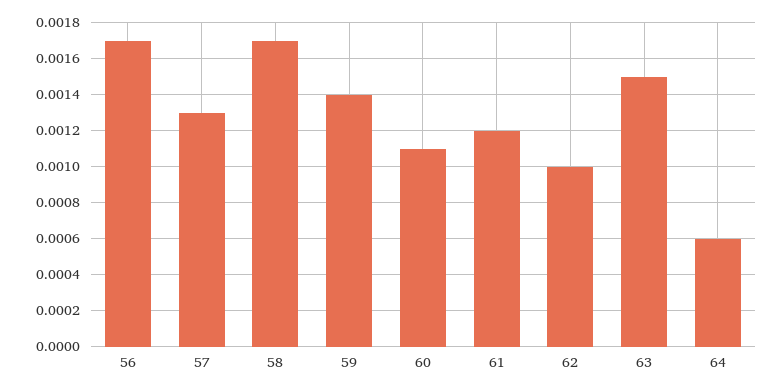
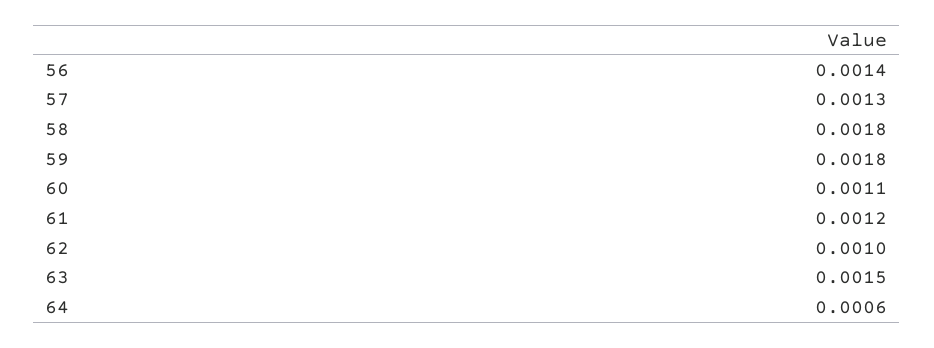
  {
-   "56": 0.0017,
+   "56": 0.0014,
    "57": 0.0013,
-   "58": 0.0017,
+   "58": 0.0018,
-   "59": 0.0014,
+   "59": 0.0018,
    "60": 0.0011,
    "61": 0.0012,
    "62": 0.001,
    "63": 0.0015,
    "64": 0.0006
  }

